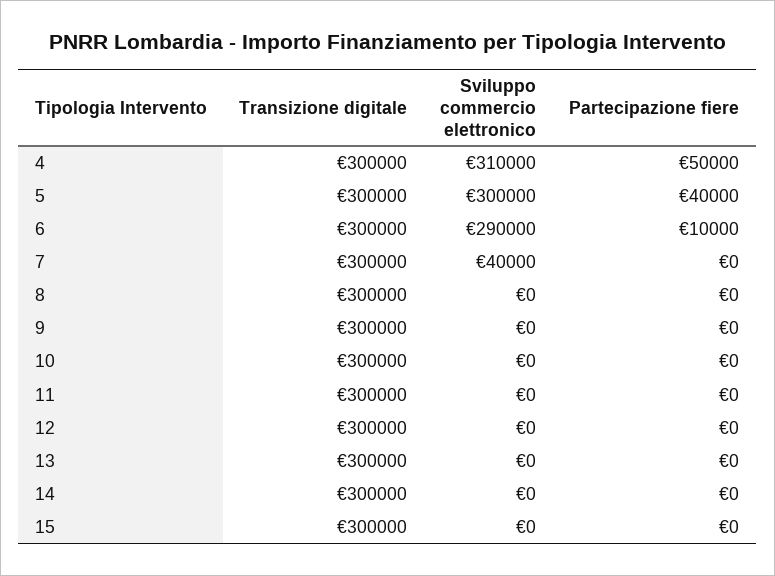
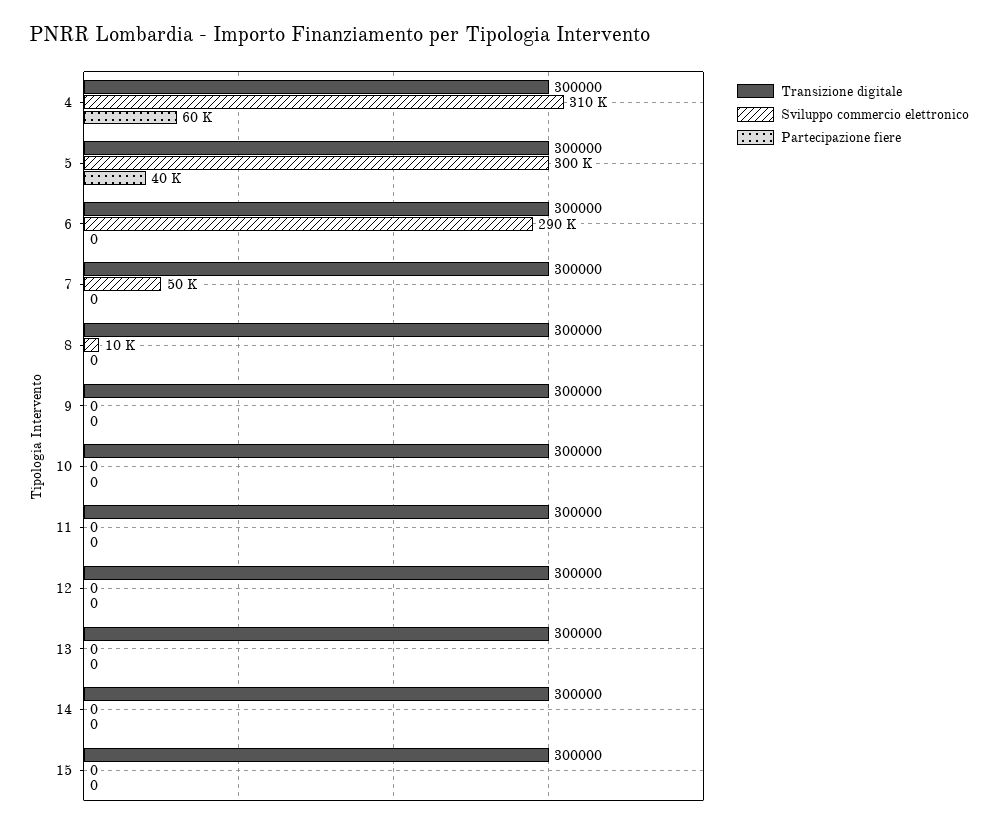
  {
    "Transizione digitale": {
      "4": 300000,
      "5": 300000,
      "6": 300000,
      "7": 300000,
      "8": 300000,
      "9": 300000,
      "10": 300000,
      "11": 300000,
      "12": 300000,
      "13": 300000,
      "14": 300000,
      "15": 300000
    },
    "Sviluppo commercio elettronico": {
      "4": 310000,
      "5": 300000,
      "6": 290000,
-     "7": 40000,
+     "7": 50000,
-     "8": 0,
+     "8": 10000,
      "9": 0,
      "10": 0,
      "11": 0,
      "12": 0,
      "13": 0,
      "14": 0,
      "15": 0
    },
    "Partecipazione fiere": {
-     "4": 50000,
+     "4": 60000,
      "5": 40000,
-     "6": 10000,
+     "6": 0,
      "7": 0,
      "8": 0,
      "9": 0,
      "10": 0,
      "11": 0,
      "12": 0,
      "13": 0,
      "14": 0,
      "15": 0
    }
  }

